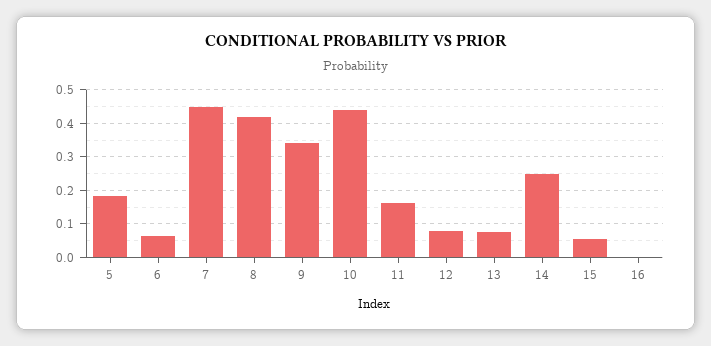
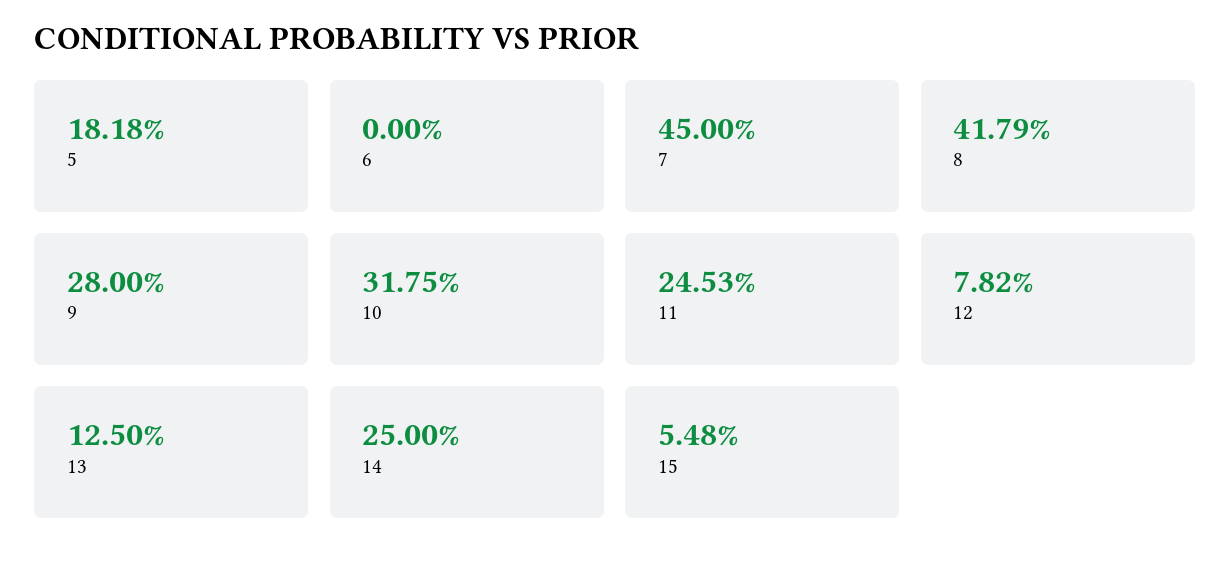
  {
    "5": 0.1818,
-   "6": 0.06,
+   "6": 0,
    "7": 0.45,
    "8": 0.4179,
-   "9": 0.34,
+   "9": 0.28,
-   "10": 0.44,
+   "10": 0.3175,
-   "11": 0.16,
+   "11": 0.2453,
    "12": 0.0782,
-   "13": 0.08,
+   "13": 0.125,
    "14": 0.25,
-   "15": 0.0548,
+   "15": 0.0548
-   "16": 0
  }

